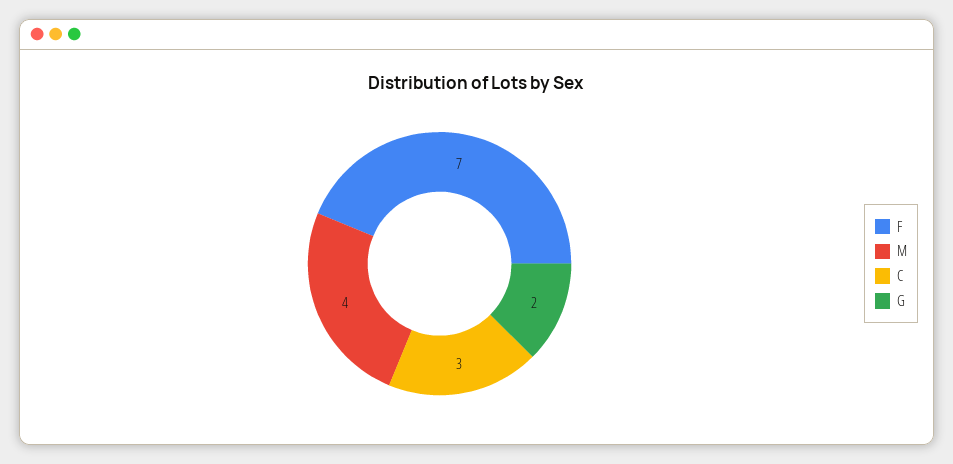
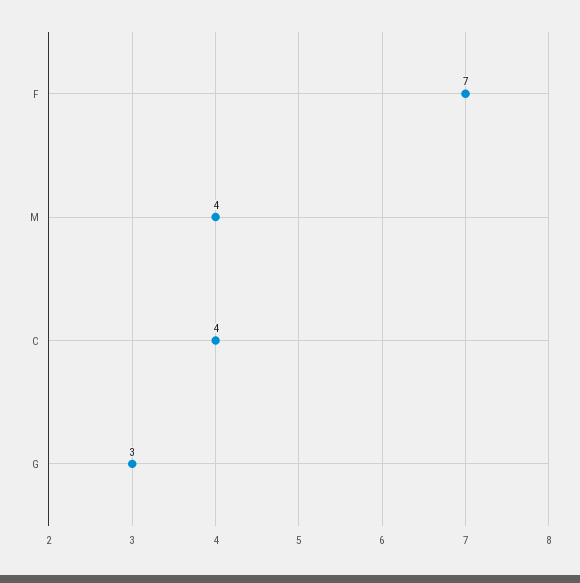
  {
    "F": 7,
    "M": 4,
-   "C": 3,
+   "C": 4,
-   "G": 2
+   "G": 3
  }

